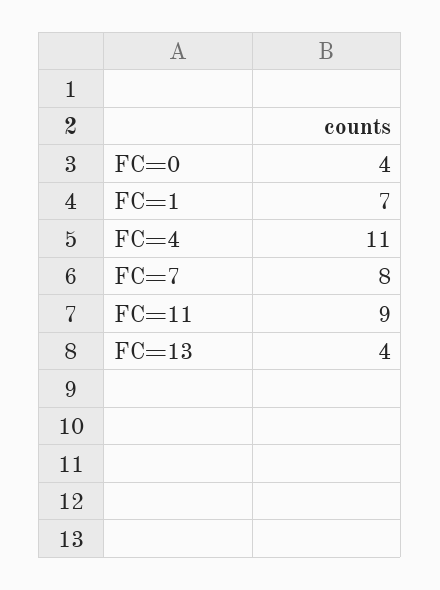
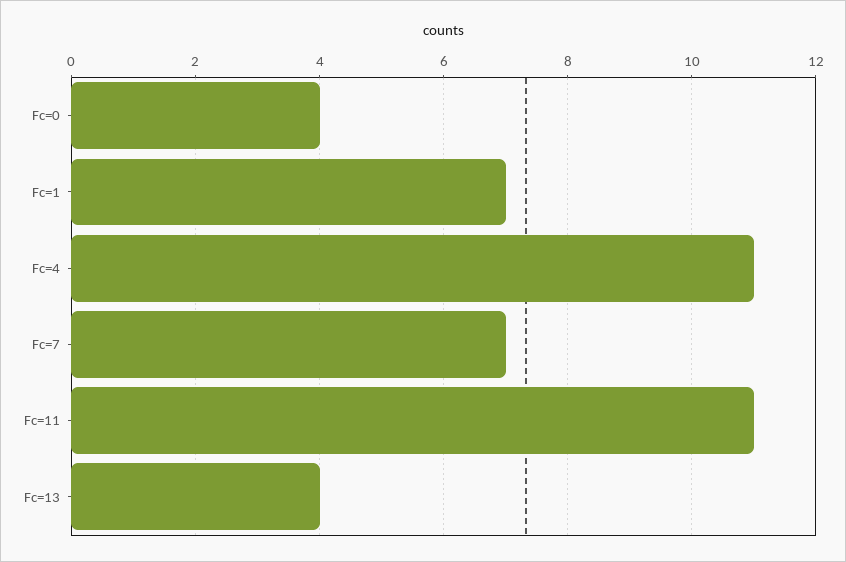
  {
    "FC=0": 4,
    "FC=1": 7,
    "FC=4": 11,
-   "FC=7": 8,
+   "FC=7": 7,
-   "FC=11": 9,
+   "FC=11": 11,
    "FC=13": 4
  }

